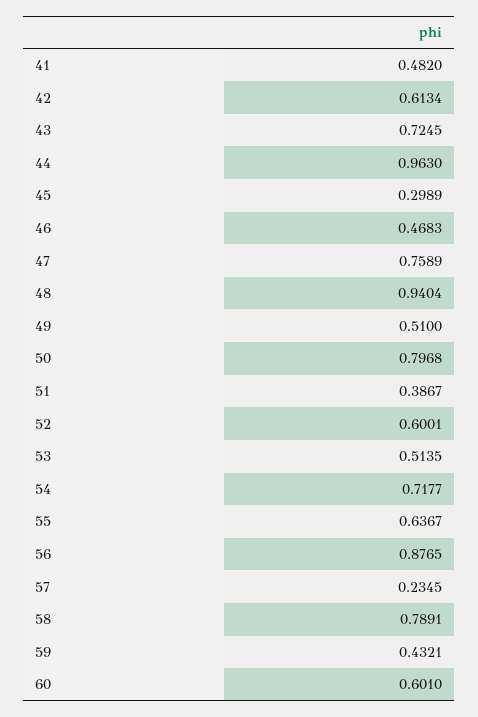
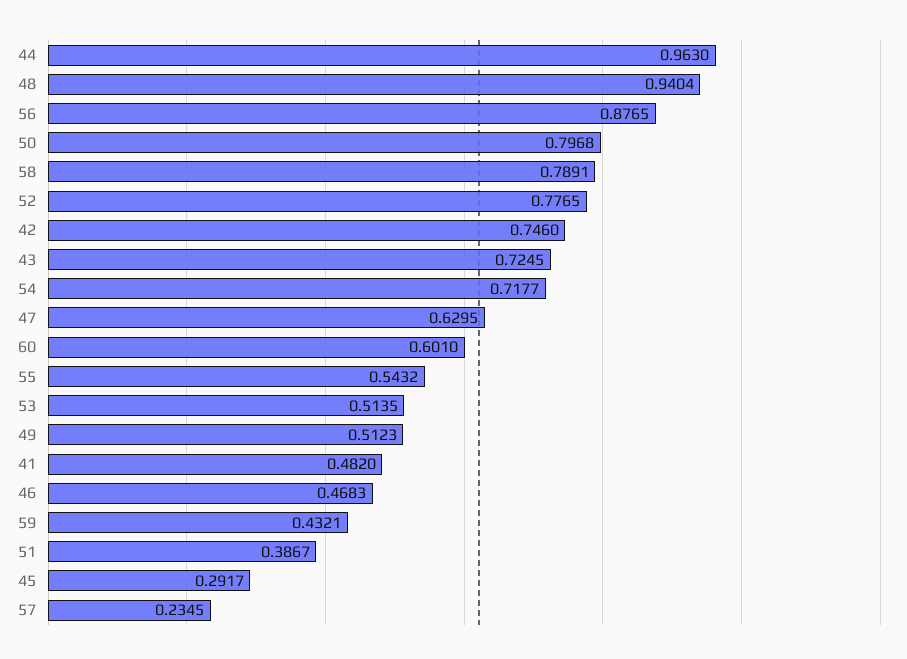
  {
    "41": 0.482,
-   "42": 0.6134,
+   "42": 0.746,
    "43": 0.7245,
    "44": 0.963,
-   "45": 0.2989,
+   "45": 0.2917,
    "46": 0.4683,
-   "47": 0.7589,
+   "47": 0.6295,
    "48": 0.9404,
-   "49": 0.51,
+   "49": 0.5123,
    "50": 0.7968,
    "51": 0.3867,
-   "52": 0.6001,
+   "52": 0.7765,
    "53": 0.5135,
    "54": 0.7177,
-   "55": 0.6367,
+   "55": 0.5432,
    "56": 0.8765,
    "57": 0.2345,
    "58": 0.7891,
    "59": 0.4321,
    "60": 0.601
  }

